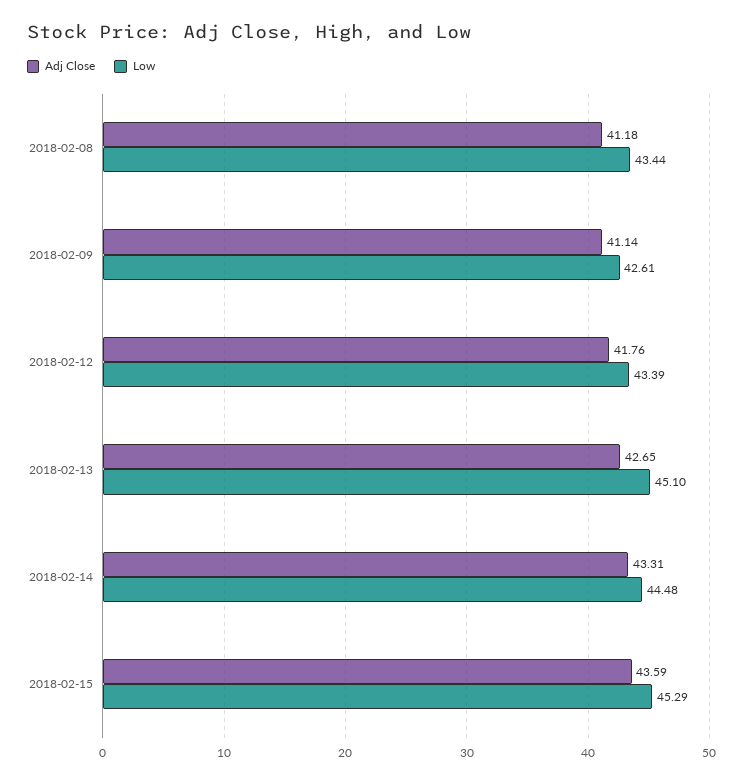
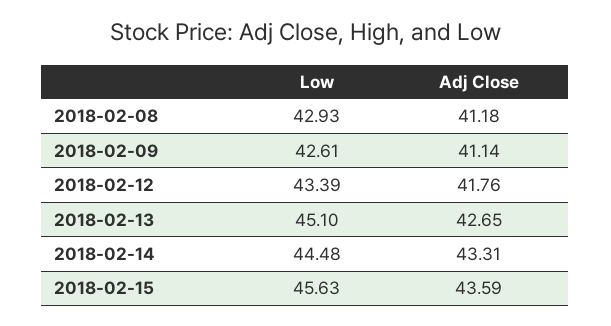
  {
    "Adj Close": {
      "2018-02-08": 41.18,
      "2018-02-09": 41.14,
      "2018-02-12": 41.76,
      "2018-02-13": 42.65,
      "2018-02-14": 43.31,
      "2018-02-15": 43.59
    },
    "Low": {
-     "2018-02-08": 43.44,
+     "2018-02-08": 42.93,
      "2018-02-09": 42.61,
      "2018-02-12": 43.39,
      "2018-02-13": 45.1,
      "2018-02-14": 44.48,
-     "2018-02-15": 45.29
+     "2018-02-15": 45.63
    }
  }

